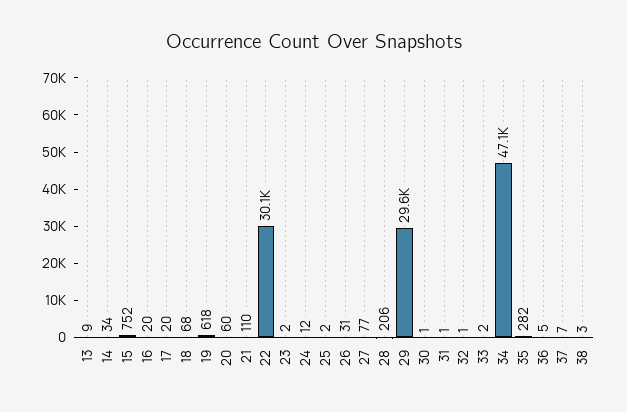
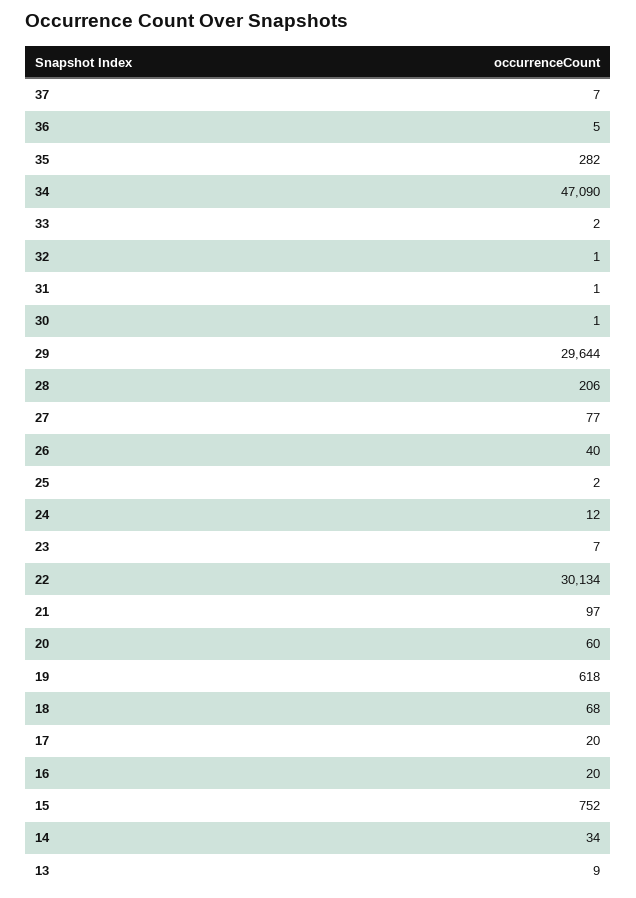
  {
    "13": 9,
    "14": 34,
    "15": 752,
    "16": 20,
    "17": 20,
    "18": 68,
    "19": 618,
    "20": 60,
-   "21": 110,
+   "21": 97,
    "22": 30134,
-   "23": 2,
+   "23": 7,
    "24": 12,
    "25": 2,
-   "26": 31,
+   "26": 40,
    "27": 77,
    "28": 206,
    "29": 29644,
    "30": 1,
    "31": 1,
    "32": 1,
    "33": 2,
    "34": 47090,
    "35": 282,
    "36": 5,
-   "37": 7,
+   "37": 7
-   "38": 3
  }

